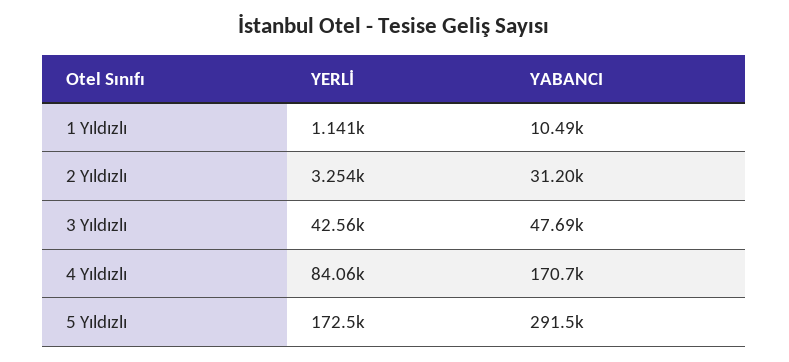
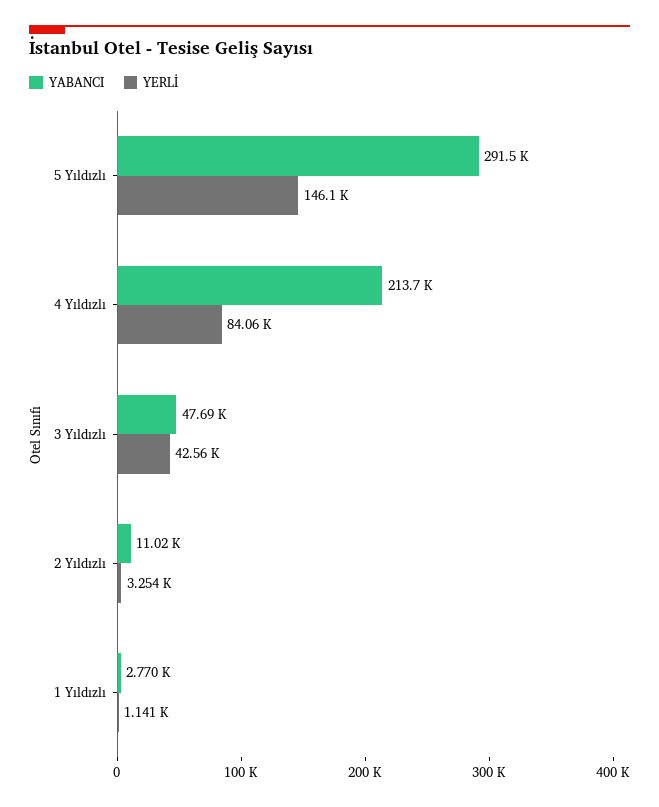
  {
    "YERLİ": {
      "1 Yıldızlı": 1141,
      "2 Yıldızlı": 3254,
      "3 Yıldızlı": 42560,
      "4 Yıldızlı": 84060,
-     "5 Yıldızlı": 172500
+     "5 Yıldızlı": 146100
    },
    "YABANCI": {
-     "1 Yıldızlı": 10490,
+     "1 Yıldızlı": 2770,
-     "2 Yıldızlı": 31200,
+     "2 Yıldızlı": 11020,
      "3 Yıldızlı": 47690,
-     "4 Yıldızlı": 170700,
+     "4 Yıldızlı": 213700,
      "5 Yıldızlı": 291500
    }
  }

